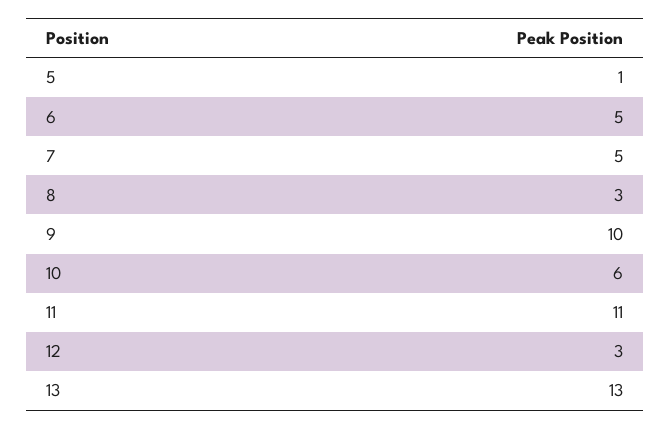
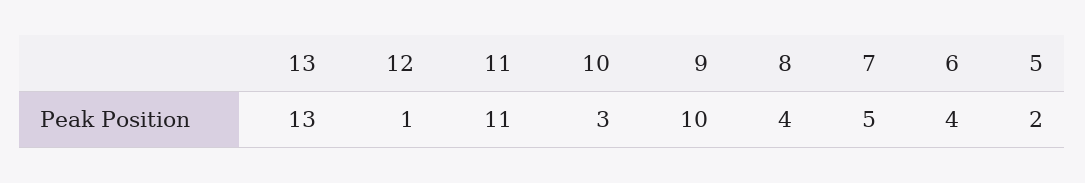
  {
-   "5": 1,
+   "5": 2,
-   "6": 5,
+   "6": 4,
    "7": 5,
-   "8": 3,
+   "8": 4,
    "9": 10,
-   "10": 6,
+   "10": 3,
    "11": 11,
-   "12": 3,
+   "12": 1,
    "13": 13
  }

